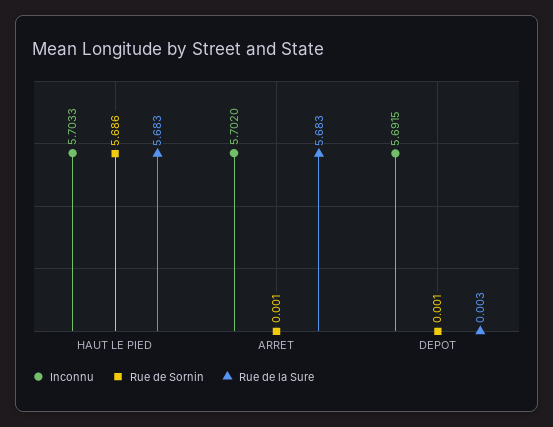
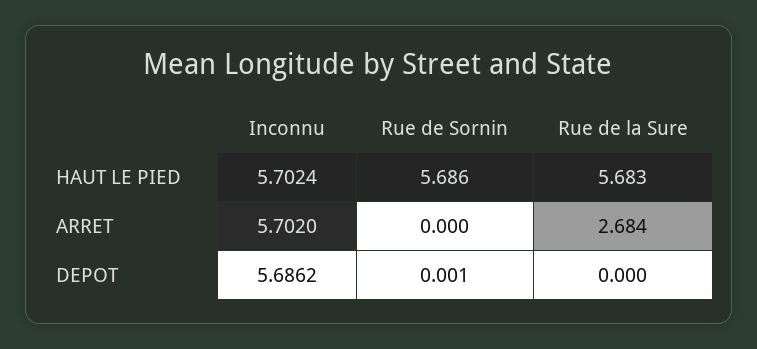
  {
    "Inconnu": {
-     "HAUT LE PIED": 5.7033,
+     "HAUT LE PIED": 5.7024,
      "ARRET": 5.702,
-     "DEPOT": 5.6915
+     "DEPOT": 5.6862
    },
    "Rue de Sornin": {
      "HAUT LE PIED": 5.686,
-     "ARRET": 0.001,
+     "ARRET": 0,
      "DEPOT": 0.001
    },
    "Rue de la Sure": {
      "HAUT LE PIED": 5.683,
-     "ARRET": 5.683,
+     "ARRET": 2.684,
-     "DEPOT": 0.003
+     "DEPOT": 0
    }
  }

